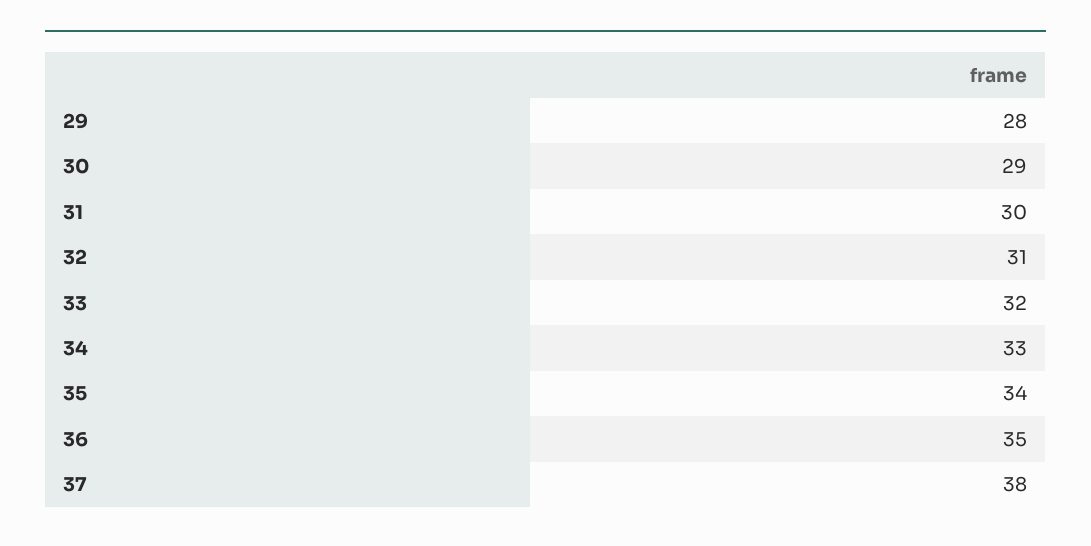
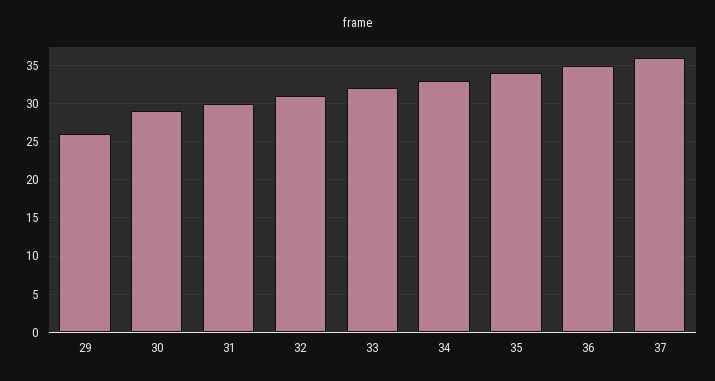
  {
-   "29": 28,
+   "29": 26,
    "30": 29,
    "31": 30,
    "32": 31,
    "33": 32,
    "34": 33,
    "35": 34,
    "36": 35,
-   "37": 38
+   "37": 36
  }

